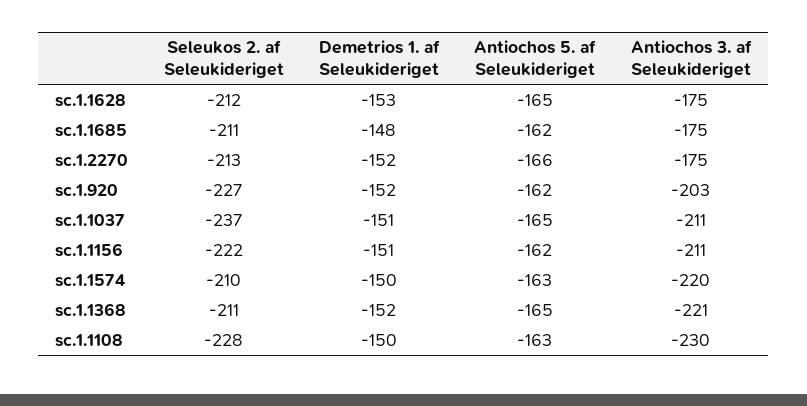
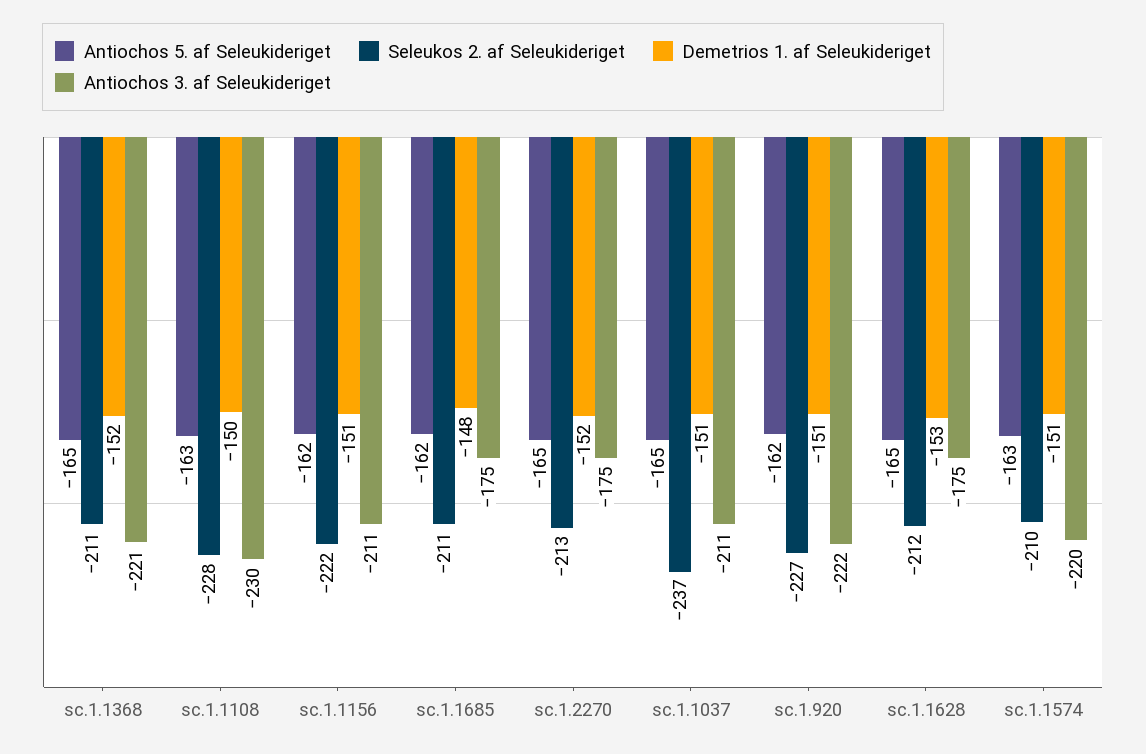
  {
    "Seleukos 2. af Seleukideriget": {
      "sc.1.1628": -212,
      "sc.1.1685": -211,
      "sc.1.2270": -213,
      "sc.1.920": -227,
      "sc.1.1037": -237,
      "sc.1.1156": -222,
      "sc.1.1574": -210,
      "sc.1.1368": -211,
      "sc.1.1108": -228
    },
    "Demetrios 1. af Seleukideriget": {
      "sc.1.1628": -153,
      "sc.1.1685": -148,
      "sc.1.2270": -152,
-     "sc.1.920": -152,
+     "sc.1.920": -151,
      "sc.1.1037": -151,
      "sc.1.1156": -151,
-     "sc.1.1574": -150,
+     "sc.1.1574": -151,
      "sc.1.1368": -152,
      "sc.1.1108": -150
    },
    "Antiochos 5. af Seleukideriget": {
      "sc.1.1628": -165,
      "sc.1.1685": -162,
-     "sc.1.2270": -166,
+     "sc.1.2270": -165,
      "sc.1.920": -162,
      "sc.1.1037": -165,
      "sc.1.1156": -162,
      "sc.1.1574": -163,
      "sc.1.1368": -165,
      "sc.1.1108": -163
    },
    "Antiochos 3. af Seleukideriget": {
      "sc.1.1628": -175,
      "sc.1.1685": -175,
      "sc.1.2270": -175,
-     "sc.1.920": -203,
+     "sc.1.920": -222,
      "sc.1.1037": -211,
      "sc.1.1156": -211,
      "sc.1.1574": -220,
      "sc.1.1368": -221,
      "sc.1.1108": -230
    }
  }

